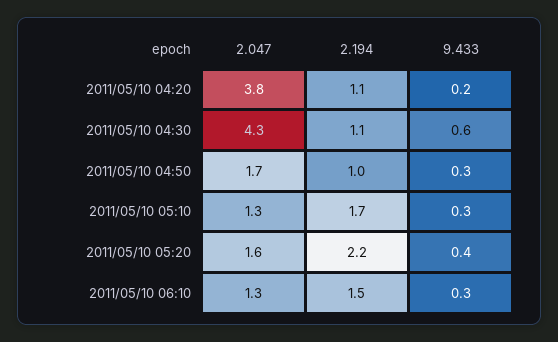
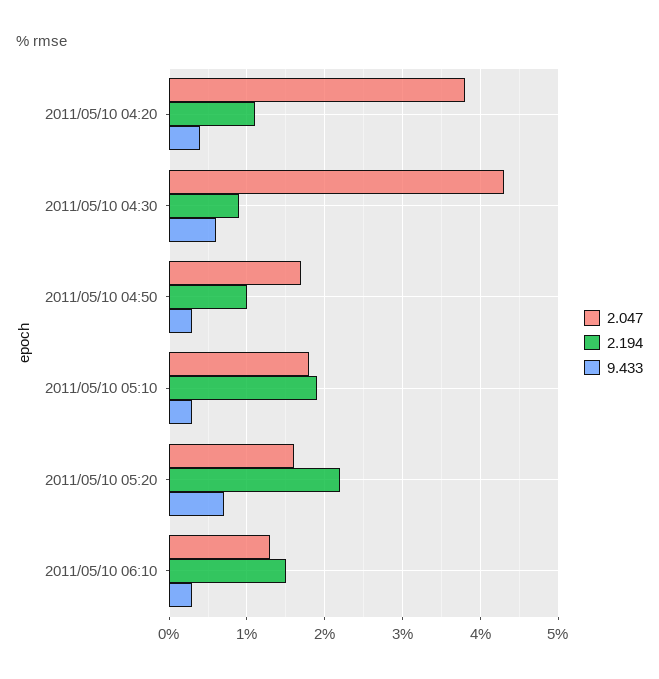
  {
    "2.047": {
      "2011/05/10 04:20": 3.8,
      "2011/05/10 04:30": 4.3,
      "2011/05/10 04:50": 1.7,
-     "2011/05/10 05:10": 1.3,
+     "2011/05/10 05:10": 1.8,
      "2011/05/10 05:20": 1.6,
      "2011/05/10 06:10": 1.3
    },
    "2.194": {
      "2011/05/10 04:20": 1.1,
-     "2011/05/10 04:30": 1.1,
+     "2011/05/10 04:30": 0.9,
      "2011/05/10 04:50": 1,
-     "2011/05/10 05:10": 1.7,
+     "2011/05/10 05:10": 1.9,
      "2011/05/10 05:20": 2.2,
      "2011/05/10 06:10": 1.5
    },
    "9.433": {
-     "2011/05/10 04:20": 0.2,
+     "2011/05/10 04:20": 0.4,
      "2011/05/10 04:30": 0.6,
      "2011/05/10 04:50": 0.3,
      "2011/05/10 05:10": 0.3,
-     "2011/05/10 05:20": 0.4,
+     "2011/05/10 05:20": 0.7,
      "2011/05/10 06:10": 0.3
    }
  }

